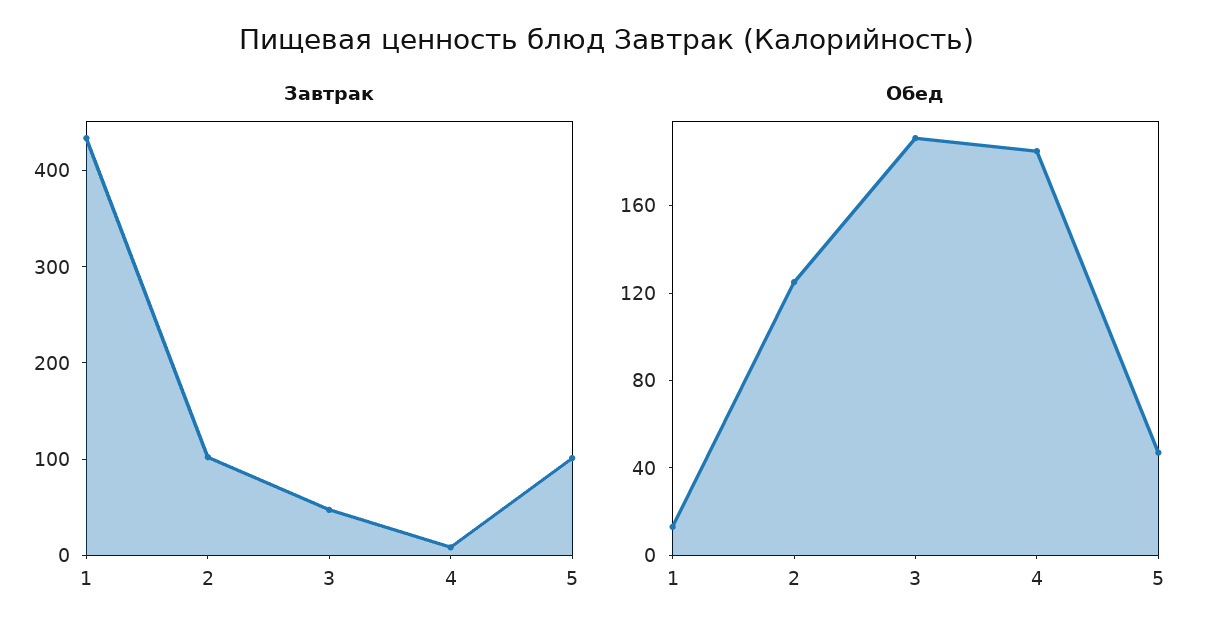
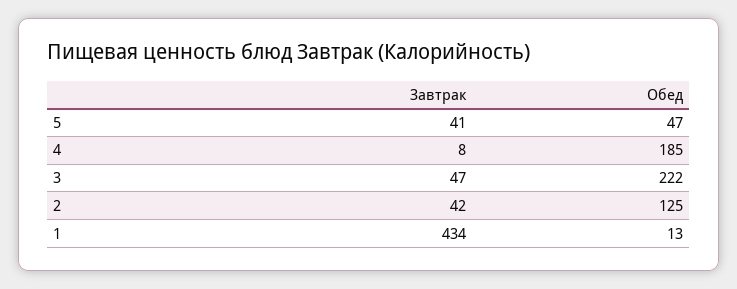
  {
    "Завтрак": {
      "1": 434,
-     "2": 100,
+     "2": 42,
      "3": 47,
      "4": 8,
-     "5": 100
+     "5": 41
    },
    "Обед": {
      "1": 13,
      "2": 125,
-     "3": 190,
+     "3": 222,
      "4": 185,
      "5": 47
    }
  }

